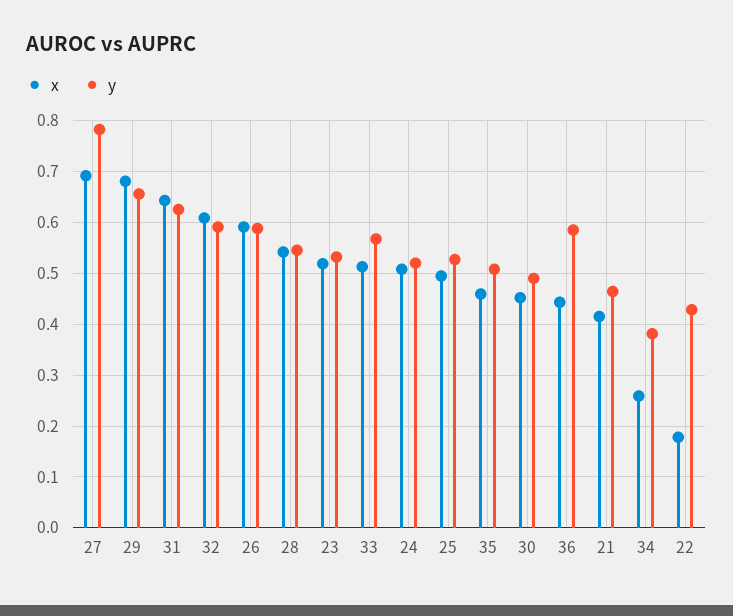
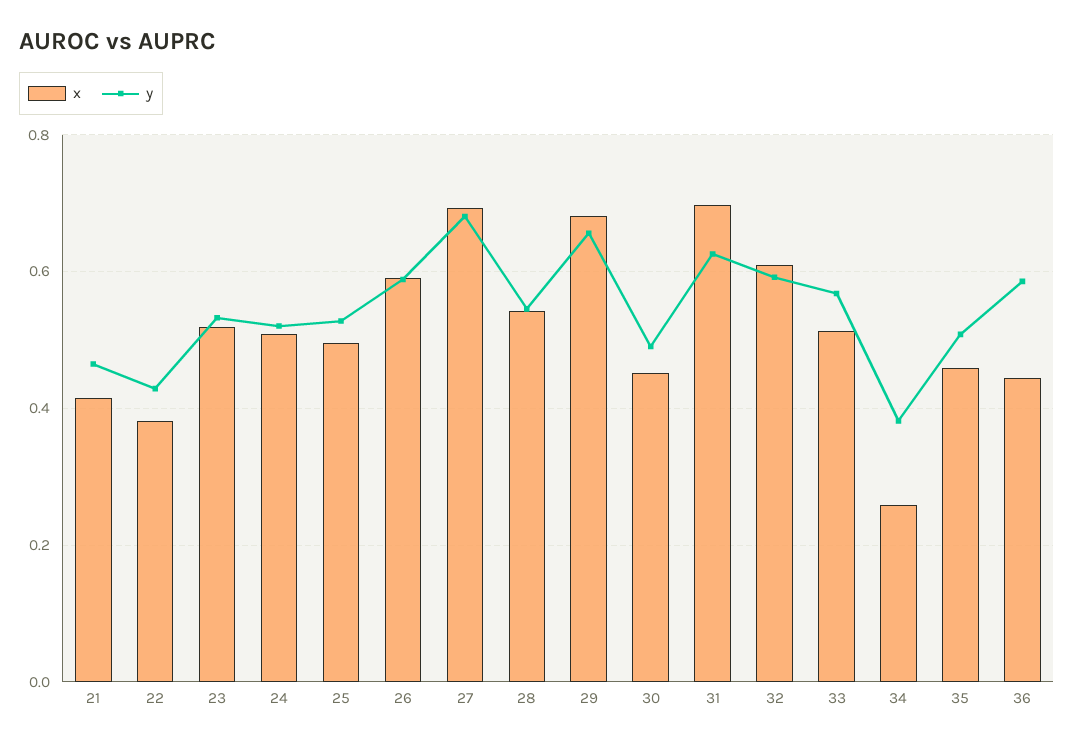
  {
    "x": {
      "27": 0.7,
      "29": 0.68,
-     "31": 0.64,
+     "31": 0.7,
      "32": 0.6,
      "26": 0.6,
      "28": 0.54,
      "23": 0.52,
      "33": 0.52,
      "24": 0.5,
      "25": 0.5,
      "35": 0.46,
      "30": 0.46,
      "36": 0.44,
      "21": 0.42,
      "34": 0.26,
-     "22": 0.18
+     "22": 0.38
    },
    "y": {
-     "27": 0.78,
+     "27": 0.68,
      "29": 0.66,
      "31": 0.62,
      "32": 0.6,
      "26": 0.58,
      "28": 0.54,
      "23": 0.54,
      "33": 0.56,
      "24": 0.52,
      "25": 0.52,
      "35": 0.5,
      "30": 0.5,
      "36": 0.58,
      "21": 0.46,
      "34": 0.38,
      "22": 0.42
    }
  }

